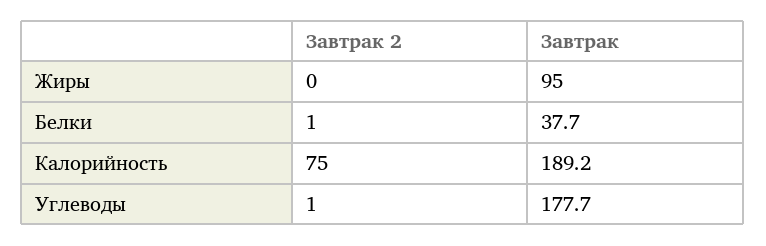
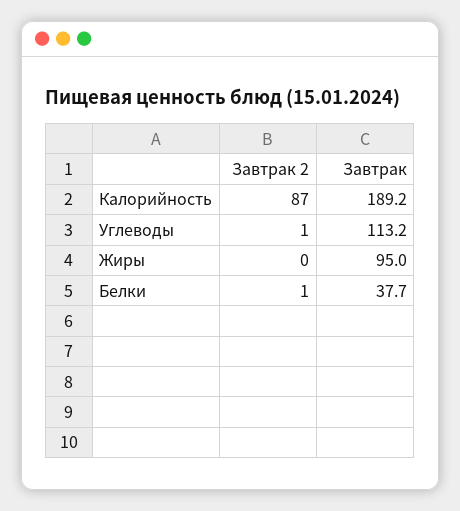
  {
    "Завтрак 2": {
      "Жиры": 0,
      "Белки": 1,
-     "Калорийность": 75,
+     "Калорийность": 87,
      "Углеводы": 1
    },
    "Завтрак": {
      "Жиры": 95,
      "Белки": 37.7,
      "Калорийность": 189.2,
-     "Углеводы": 177.7
+     "Углеводы": 113.2
    }
  }

